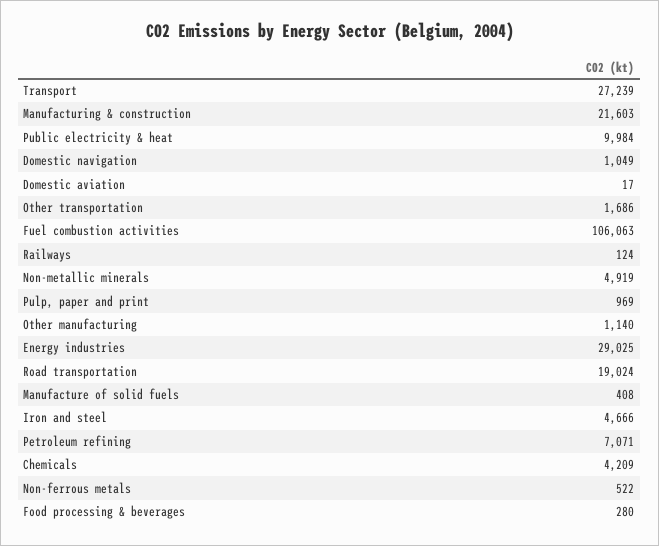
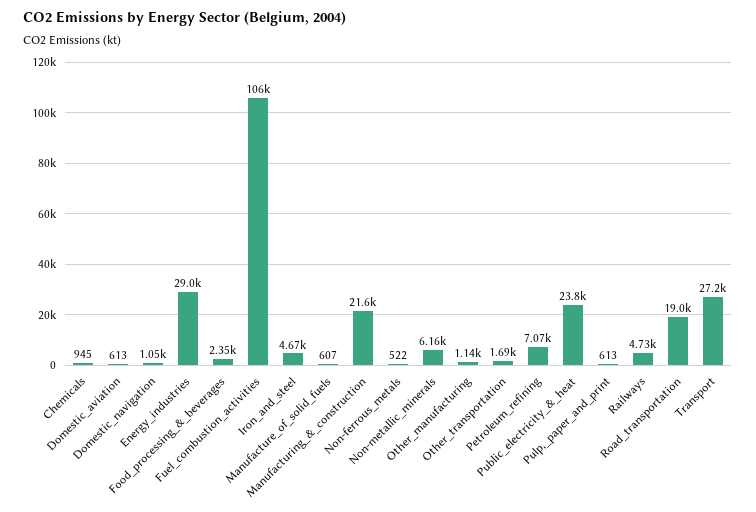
  {
    "Transport": 27239,
    "Manufacturing & construction": 21603,
-   "Public electricity & heat": 9984,
+   "Public electricity & heat": 23800,
    "Domestic navigation": 1049,
-   "Domestic aviation": 17,
+   "Domestic aviation": 613,
    "Other transportation": 1686,
    "Fuel combustion activities": 106063,
-   "Railways": 124,
+   "Railways": 4730,
-   "Non-metallic minerals": 4919,
+   "Non-metallic minerals": 6160,
-   "Pulp, paper and print": 969,
+   "Pulp, paper and print": 613,
    "Other manufacturing": 1140,
    "Energy industries": 29025,
    "Road transportation": 19024,
-   "Manufacture of solid fuels": 408,
+   "Manufacture of solid fuels": 607,
    "Iron and steel": 4666,
    "Petroleum refining": 7071,
-   "Chemicals": 4209,
+   "Chemicals": 945,
    "Non-ferrous metals": 522,
-   "Food processing & beverages": 280
+   "Food processing & beverages": 2350
  }

